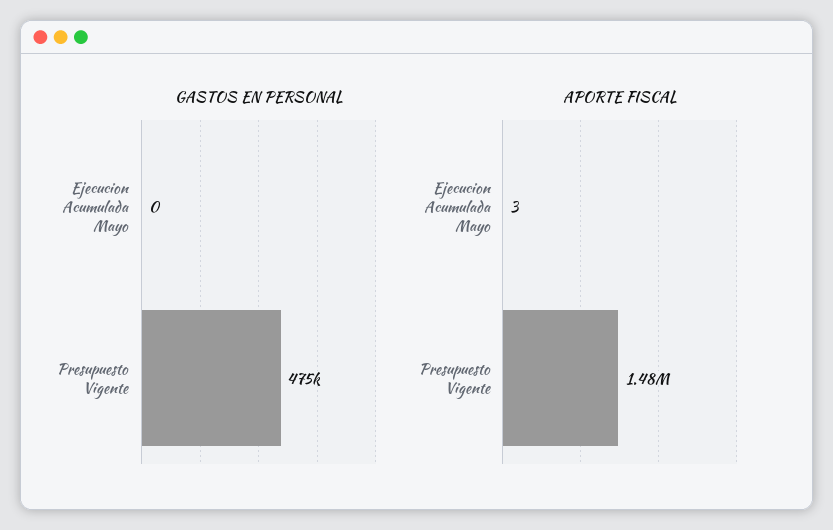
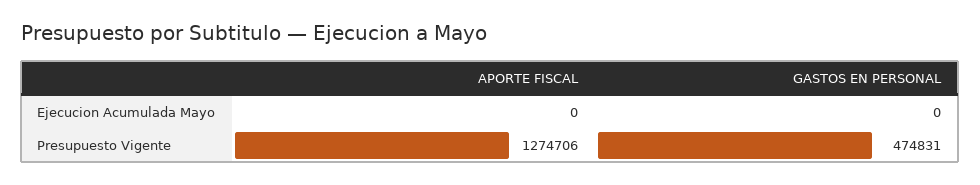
  {
    "GASTOS EN PERSONAL": {
      "Ejecucion Acumulada Mayo": 0,
      "Presupuesto Vigente": 474831
    },
    "APORTE FISCAL": {
-     "Ejecucion Acumulada Mayo": 3,
+     "Ejecucion Acumulada Mayo": 0,
-     "Presupuesto Vigente": 1480000
+     "Presupuesto Vigente": 1274706
    }
  }

